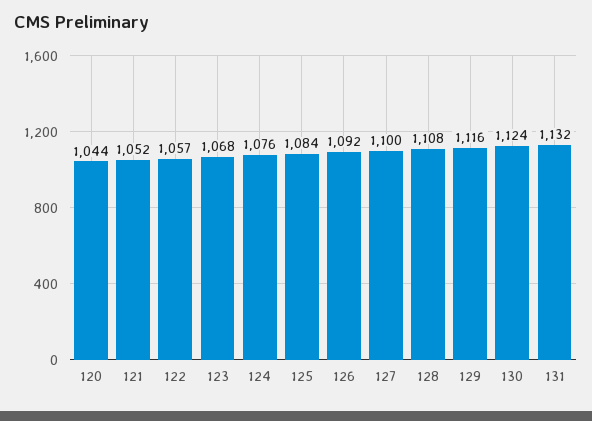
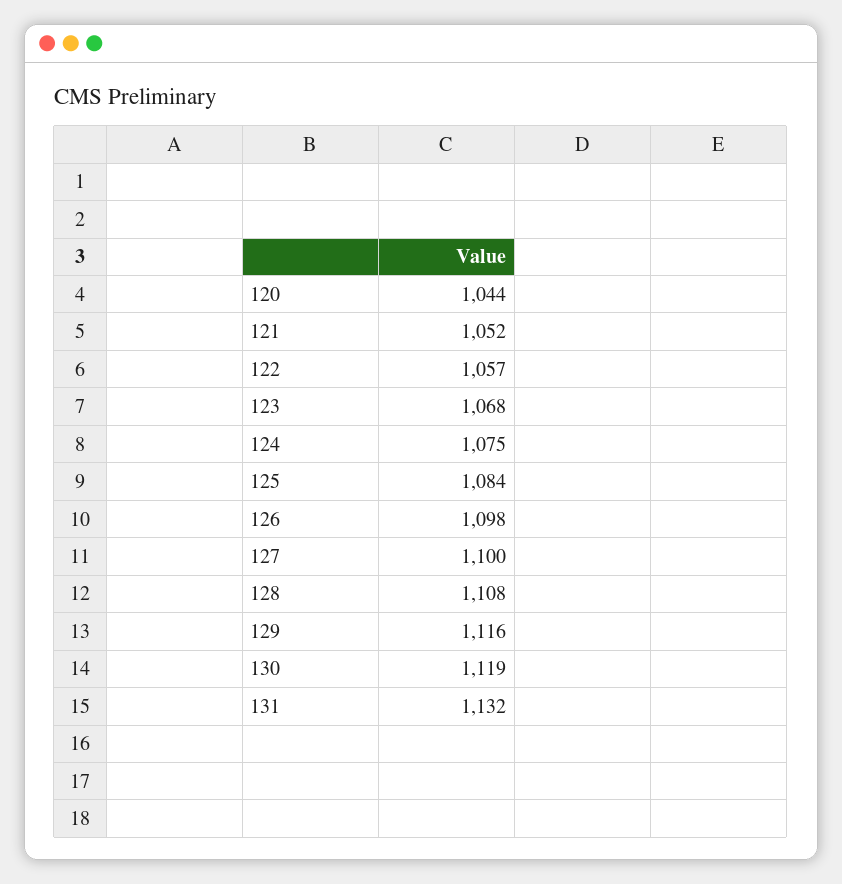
  {
    "120": 1044,
    "121": 1052,
    "122": 1057,
    "123": 1068,
-   "124": 1076,
+   "124": 1075,
    "125": 1084,
-   "126": 1092,
+   "126": 1098,
    "127": 1100,
    "128": 1108,
    "129": 1116,
-   "130": 1124,
+   "130": 1119,
    "131": 1132
  }

